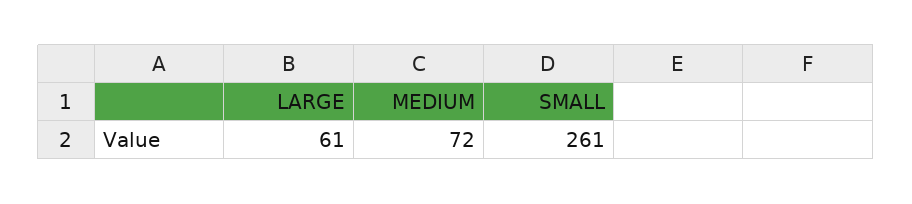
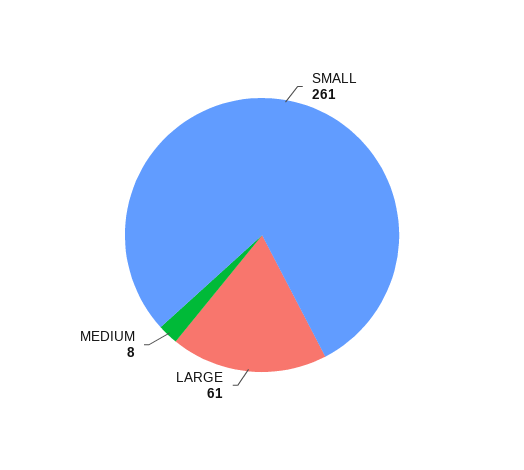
  {
    "LARGE": 61,
-   "MEDIUM": 72,
+   "MEDIUM": 8,
    "SMALL": 261
  }

